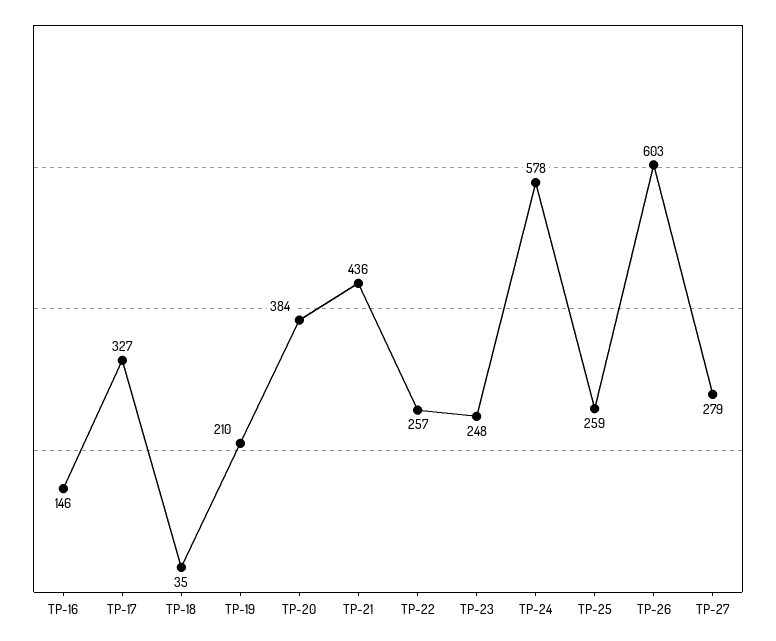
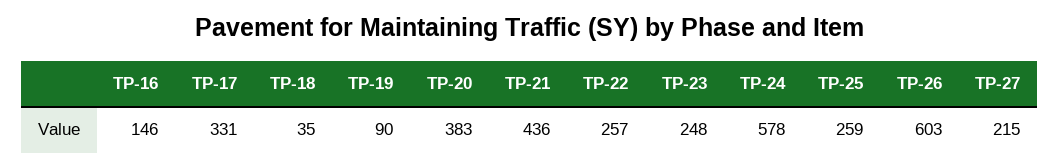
  {
    "TP-16": 146,
-   "TP-17": 327,
+   "TP-17": 331,
    "TP-18": 35,
-   "TP-19": 210,
+   "TP-19": 90,
-   "TP-20": 384,
+   "TP-20": 383,
    "TP-21": 436,
    "TP-22": 257,
    "TP-23": 248,
    "TP-24": 578,
    "TP-25": 259,
    "TP-26": 603,
-   "TP-27": 279
+   "TP-27": 215
  }

